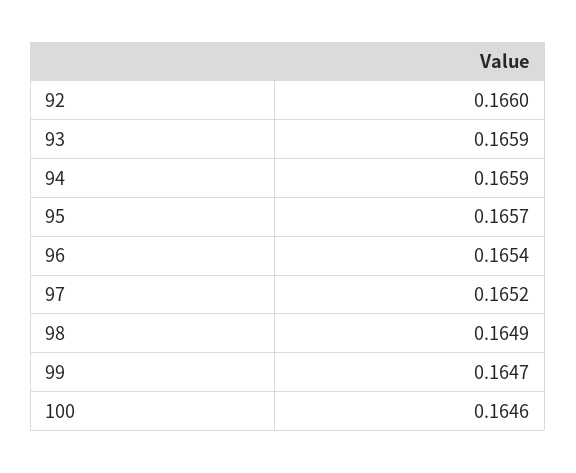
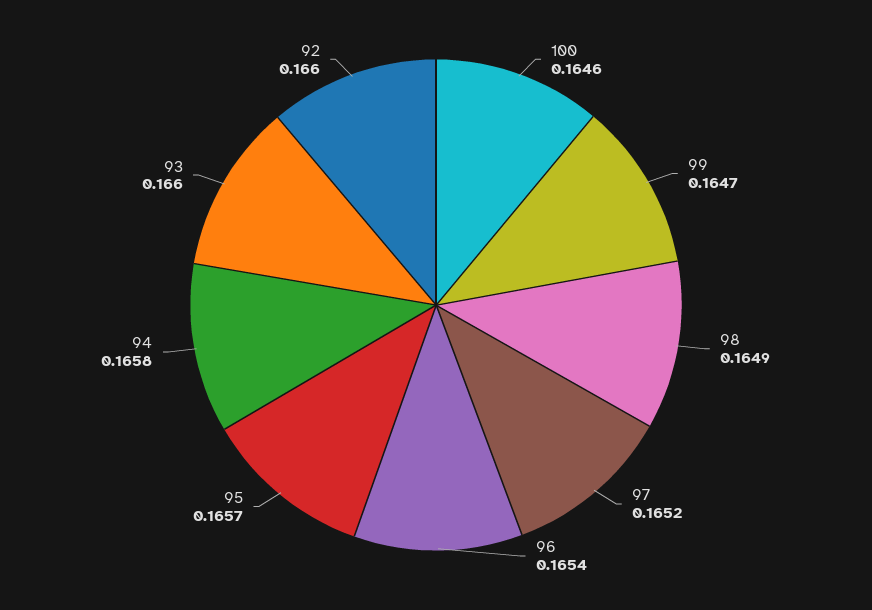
  {
    "92": 0.166,
-   "93": 0.1659,
+   "93": 0.166,
-   "94": 0.1659,
+   "94": 0.1658,
    "95": 0.1657,
    "96": 0.1654,
    "97": 0.1652,
    "98": 0.1649,
    "99": 0.1647,
    "100": 0.1646
  }

